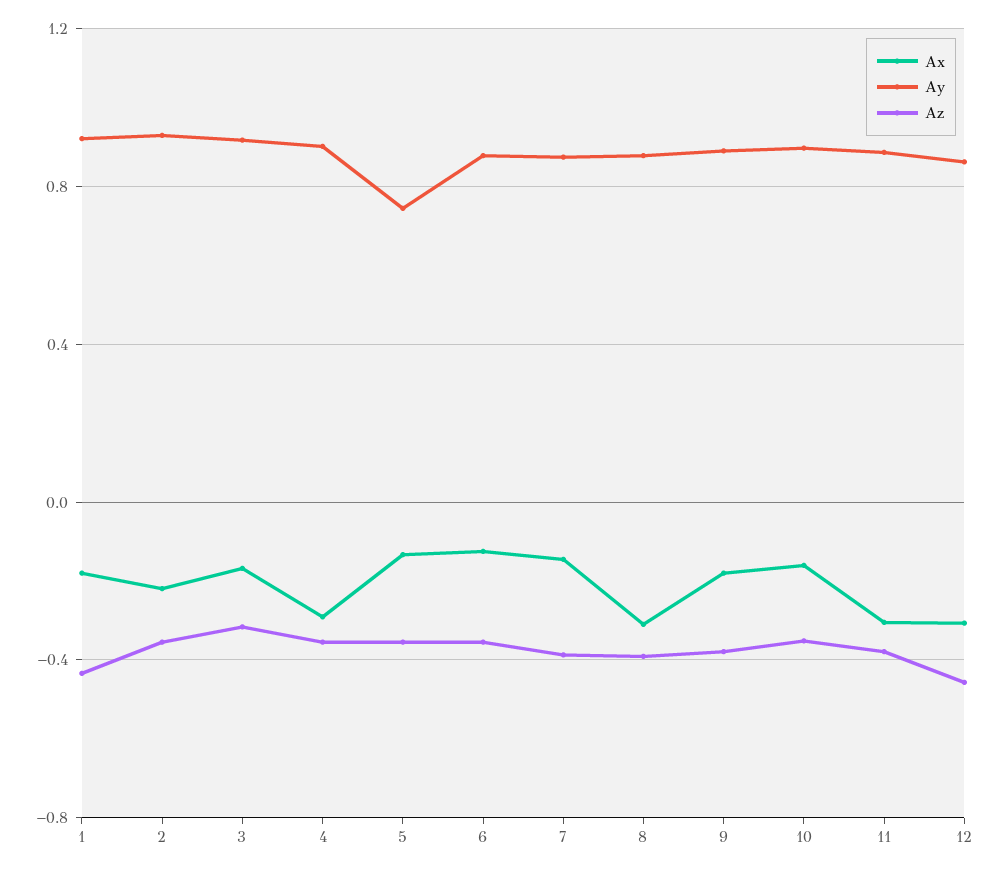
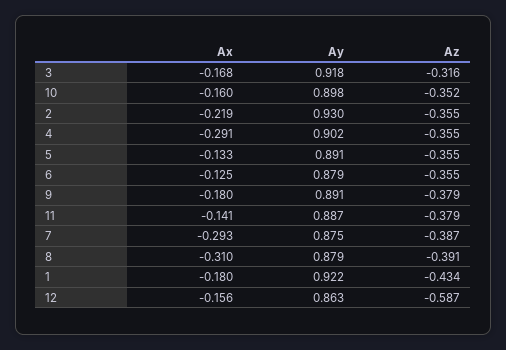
  {
    "Ax": {
      "1": -0.18,
      "2": -0.219,
      "3": -0.168,
      "4": -0.291,
      "5": -0.133,
      "6": -0.125,
-     "7": -0.15,
+     "7": -0.293,
      "8": -0.31,
      "9": -0.18,
      "10": -0.16,
-     "11": -0.3,
+     "11": -0.141,
-     "12": -0.3
+     "12": -0.156
    },
    "Ay": {
      "1": 0.922,
      "2": 0.93,
      "3": 0.918,
      "4": 0.902,
-     "5": 0.75,
+     "5": 0.891,
      "6": 0.879,
      "7": 0.875,
      "8": 0.879,
      "9": 0.891,
      "10": 0.898,
      "11": 0.887,
      "12": 0.863
    },
    "Az": {
      "1": -0.434,
      "2": -0.355,
      "3": -0.316,
      "4": -0.355,
      "5": -0.355,
      "6": -0.355,
      "7": -0.387,
      "8": -0.391,
      "9": -0.379,
      "10": -0.352,
      "11": -0.379,
-     "12": -0.45
+     "12": -0.587
    }
  }

